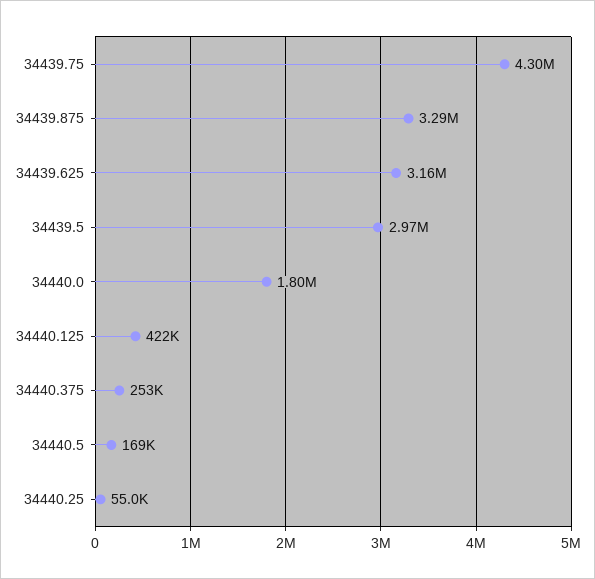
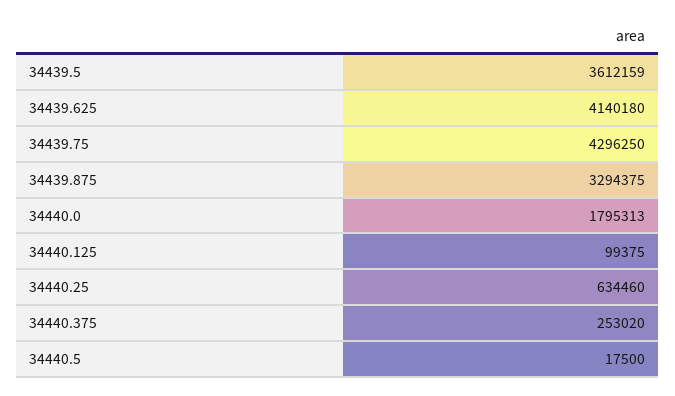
  {
    "34439.75": 4296250,
    "34439.875": 3294375,
-   "34439.625": 3160000,
+   "34439.625": 4140180,
-   "34439.5": 2970000,
+   "34439.5": 3612159,
    "34440.0": 1795313,
-   "34440.125": 422000,
+   "34440.125": 99375,
    "34440.375": 253020,
-   "34440.5": 169000,
+   "34440.5": 17500,
-   "34440.25": 55000
+   "34440.25": 634460
  }

